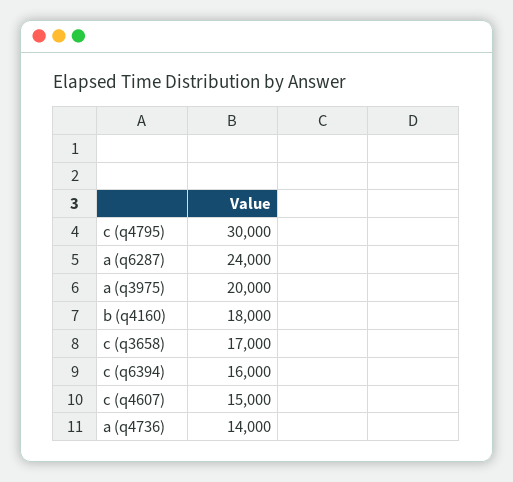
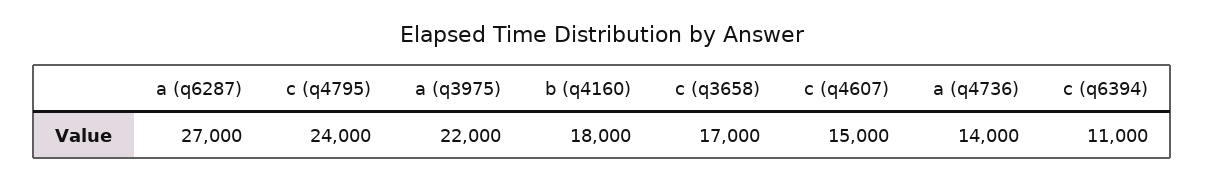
  {
-   "c (q4795)": 30000,
+   "c (q4795)": 24000,
-   "a (q6287)": 24000,
+   "a (q6287)": 27000,
-   "a (q3975)": 20000,
+   "a (q3975)": 22000,
    "b (q4160)": 18000,
    "c (q3658)": 17000,
-   "c (q6394)": 16000,
+   "c (q6394)": 11000,
    "c (q4607)": 15000,
    "a (q4736)": 14000
  }

